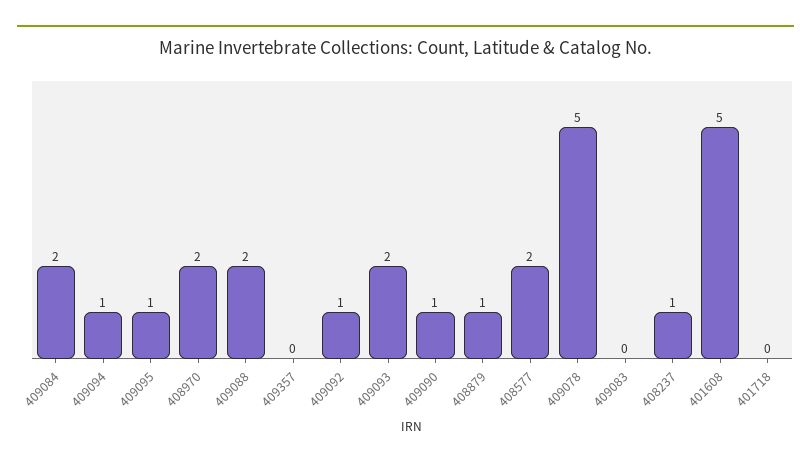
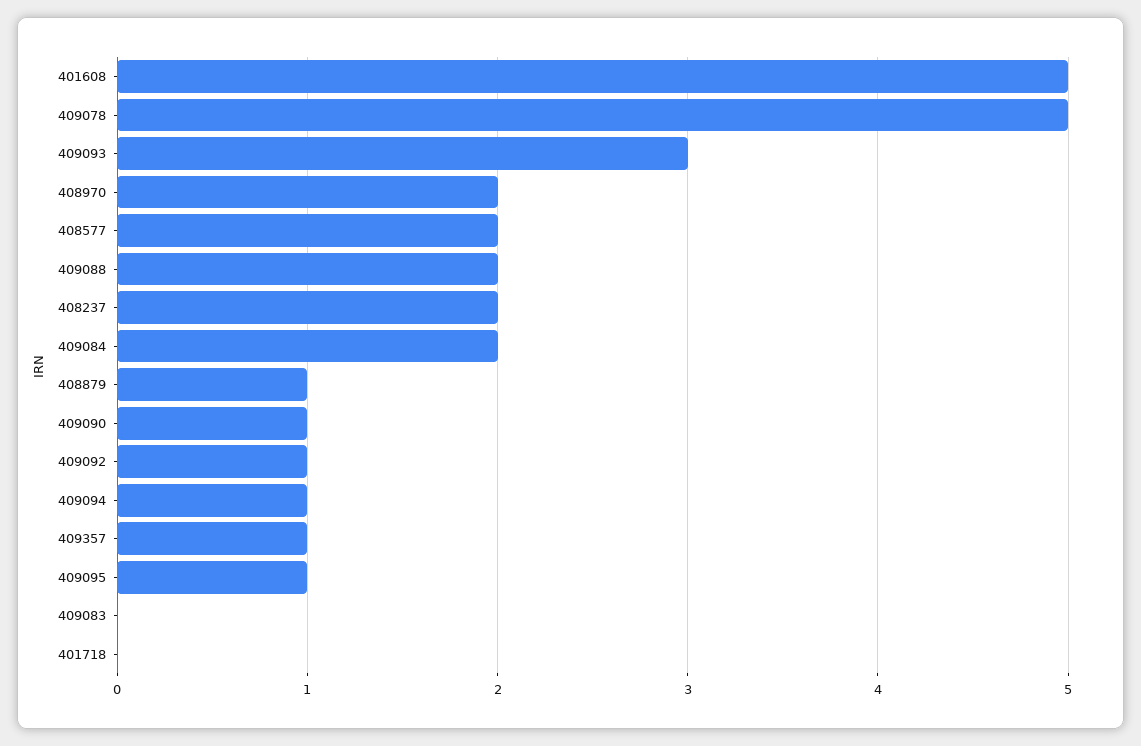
  {
    "409084": 2,
    "409094": 1,
    "409095": 1,
    "408970": 2,
    "409088": 2,
-   "409357": 0,
+   "409357": 1,
    "409092": 1,
-   "409093": 2,
+   "409093": 3,
    "409090": 1,
    "408879": 1,
    "408577": 2,
    "409078": 5,
    "409083": 0,
-   "408237": 1,
+   "408237": 2,
    "401608": 5,
    "401718": 0
  }

